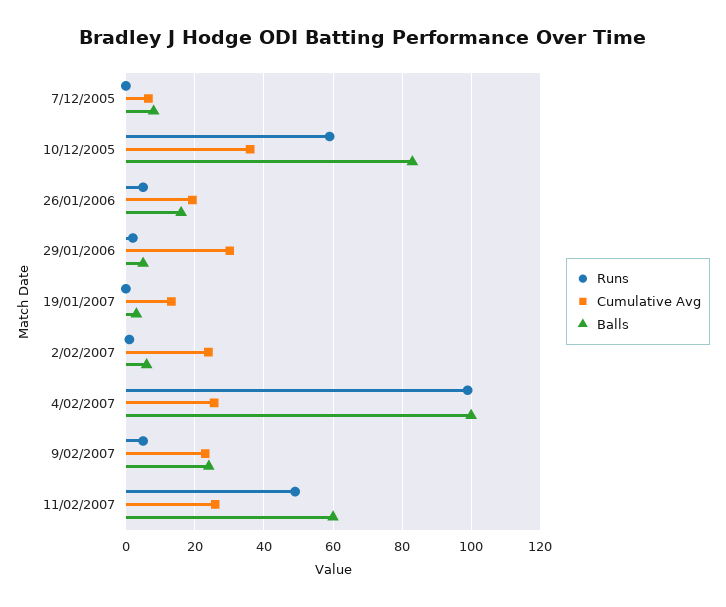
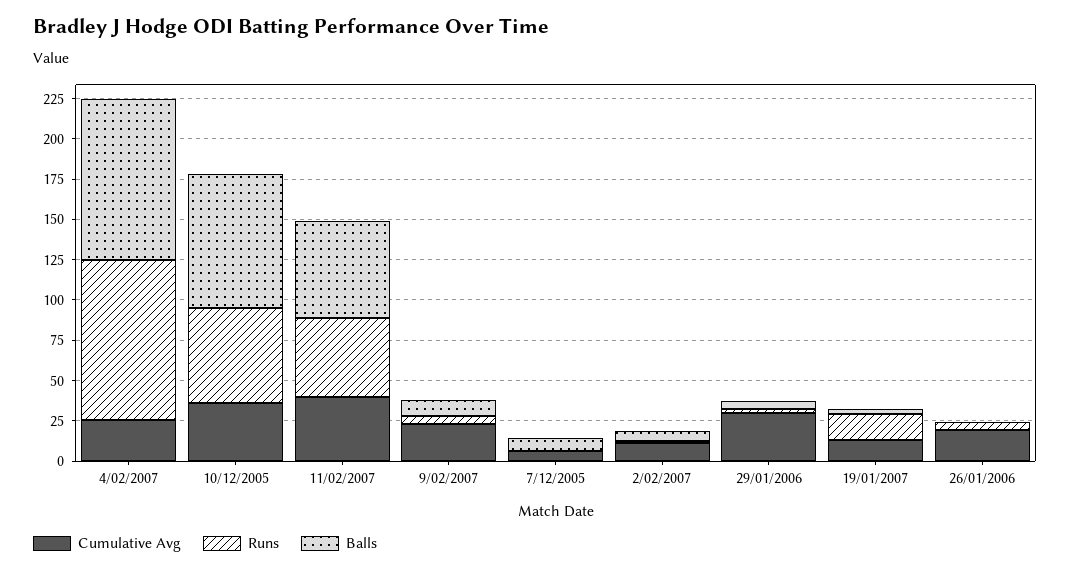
  {
    "Runs": {
      "7/12/2005": 0,
      "10/12/2005": 60,
      "26/01/2006": 6,
      "29/01/2006": 2,
-     "19/01/2007": 0,
+     "19/01/2007": 15,
      "2/02/2007": 2,
      "4/02/2007": 100,
      "9/02/2007": 6,
      "11/02/2007": 50
    },
    "Cumulative Avg": {
      "7/12/2005": 6,
      "10/12/2005": 36,
      "26/01/2006": 20,
      "29/01/2006": 30,
      "19/01/2007": 14,
-     "2/02/2007": 24,
+     "2/02/2007": 10,
      "4/02/2007": 26,
      "9/02/2007": 24,
-     "11/02/2007": 26
+     "11/02/2007": 40
    },
    "Balls": {
      "7/12/2005": 8,
      "10/12/2005": 84,
-     "26/01/2006": 16,
+     "26/01/2006": 0,
      "29/01/2006": 6,
      "19/01/2007": 4,
      "2/02/2007": 6,
      "4/02/2007": 100,
-     "9/02/2007": 24,
+     "9/02/2007": 10,
      "11/02/2007": 60
    }
  }

